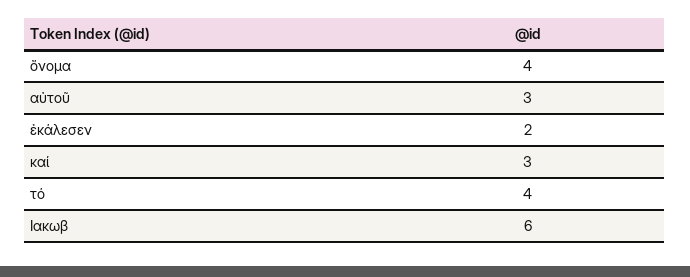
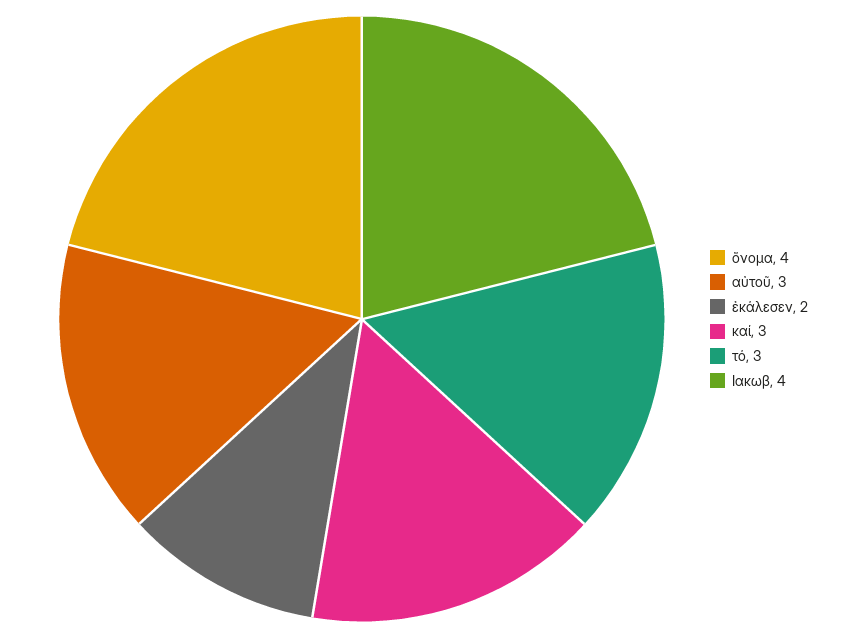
  {
    "ὄνομα": 4,
    "αὐτοῦ": 3,
    "ἐκάλεσεν": 2,
    "καί": 3,
-   "τό": 4,
+   "τό": 3,
-   "Ιακωβ": 6
+   "Ιακωβ": 4
  }

